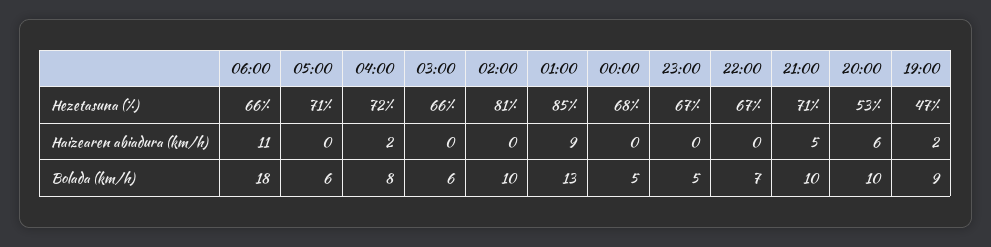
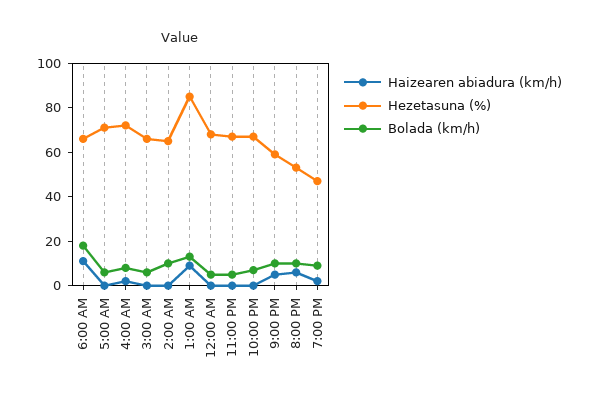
  {
    "Hezetasuna (%)": {
      "06:00": 66,
      "05:00": 71,
      "04:00": 72,
      "03:00": 66,
-     "02:00": 81,
+     "02:00": 65,
      "01:00": 85,
      "00:00": 68,
      "23:00": 67,
      "22:00": 67,
-     "21:00": 71,
+     "21:00": 60,
      "20:00": 53,
      "19:00": 47
    },
    "Haizearen abiadura (km/h)": {
      "06:00": 11,
      "05:00": 0,
      "04:00": 2,
      "03:00": 0,
      "02:00": 0,
      "01:00": 9,
      "00:00": 0,
      "23:00": 0,
      "22:00": 0,
      "21:00": 5,
      "20:00": 6,
      "19:00": 2
    },
    "Bolada (km/h)": {
      "06:00": 18,
      "05:00": 6,
      "04:00": 8,
      "03:00": 6,
      "02:00": 10,
      "01:00": 13,
      "00:00": 5,
      "23:00": 5,
      "22:00": 7,
      "21:00": 10,
      "20:00": 10,
      "19:00": 9
    }
  }

